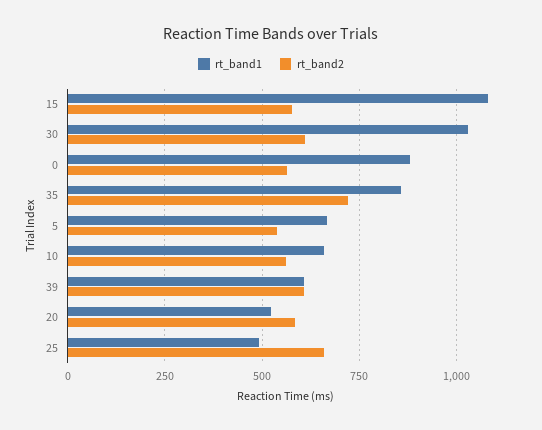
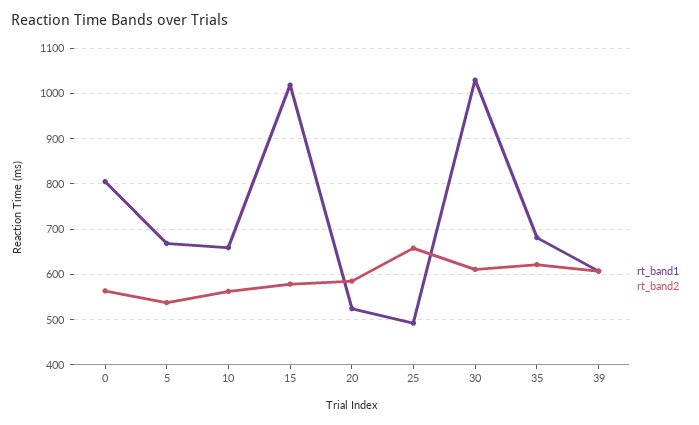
  {
    "rt_band1": {
-     "15": 1075,
+     "15": 1020,
      "30": 1020,
-     "0": 875,
+     "0": 800,
-     "35": 850,
+     "35": 680,
      "5": 660,
      "10": 660,
      "39": 600,
      "20": 520,
      "25": 500
    },
    "rt_band2": {
      "15": 580,
      "30": 620,
      "0": 560,
-     "35": 725,
+     "35": 620,
      "5": 540,
      "10": 560,
      "39": 600,
      "20": 580,
      "25": 660
    }
  }

